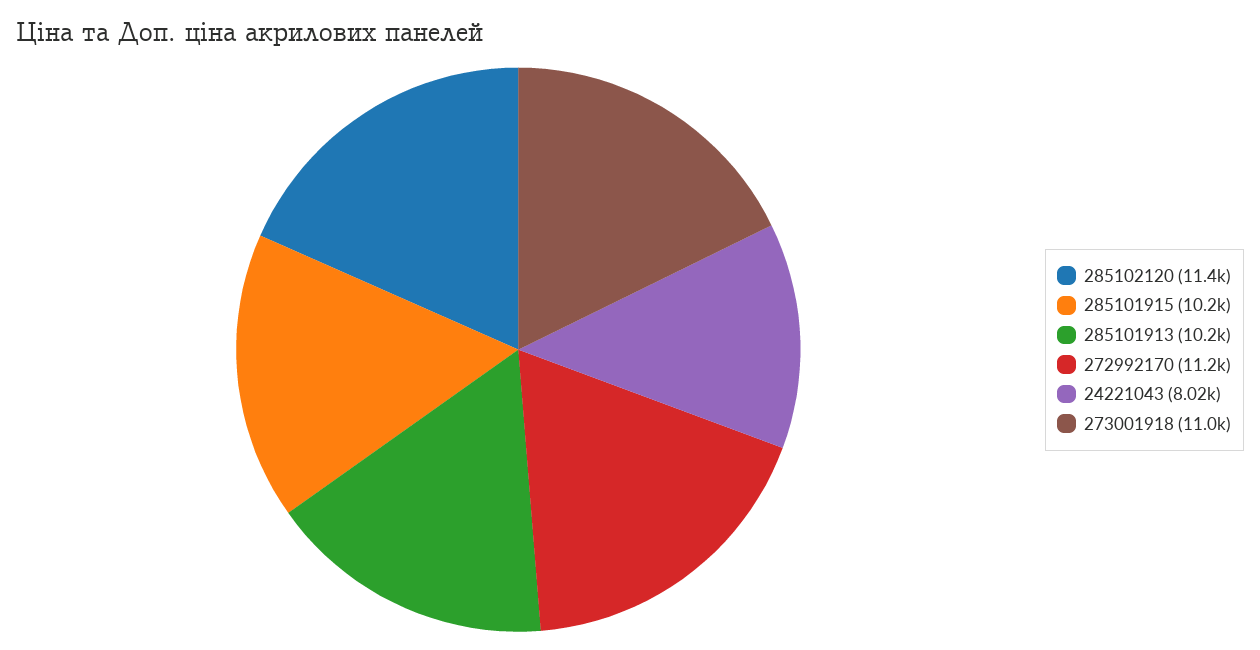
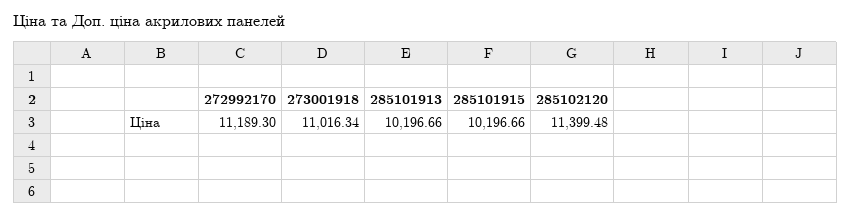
  {
    "285102120": 11399.48,
    "285101915": 10196.66,
    "285101913": 10196.66,
    "272992170": 11189.3,
-   "24221043": 8020,
    "273001918": 11016.34
  }

